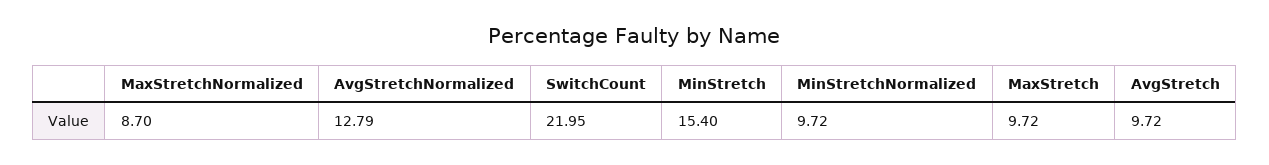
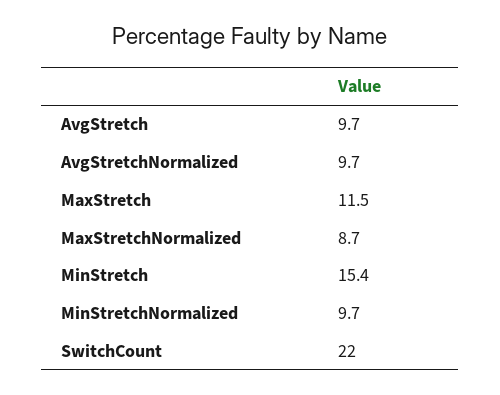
  {
    "MaxStretchNormalized": 8.7,
-   "AvgStretchNormalized": 12.79,
+   "AvgStretchNormalized": 9.7,
    "SwitchCount": 21.95,
    "MinStretch": 15.4,
    "MinStretchNormalized": 9.72,
-   "MaxStretch": 9.72,
+   "MaxStretch": 11.5,
    "AvgStretch": 9.72
  }

